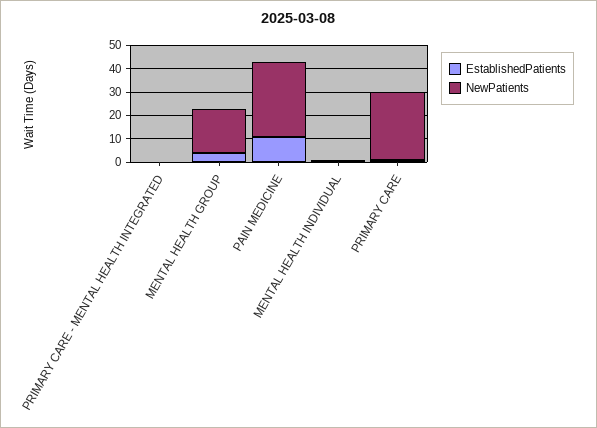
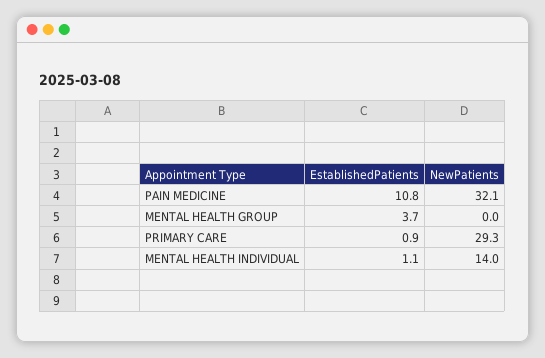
  {
    "EstablishedPatients": {
-     "PRIMARY CARE - MENTAL HEALTH INTEGRATED": 0,
      "MENTAL HEALTH GROUP": 3.7,
      "PAIN MEDICINE": 10.8,
      "MENTAL HEALTH INDIVIDUAL": 1.1,
      "PRIMARY CARE": 0.9
    },
    "NewPatients": {
-     "PRIMARY CARE - MENTAL HEALTH INTEGRATED": 0,
-     "MENTAL HEALTH GROUP": 20,
+     "MENTAL HEALTH GROUP": 0,
      "PAIN MEDICINE": 32.1,
-     "MENTAL HEALTH INDIVIDUAL": 0,
+     "MENTAL HEALTH INDIVIDUAL": 14,
      "PRIMARY CARE": 29.3
    }
  }

